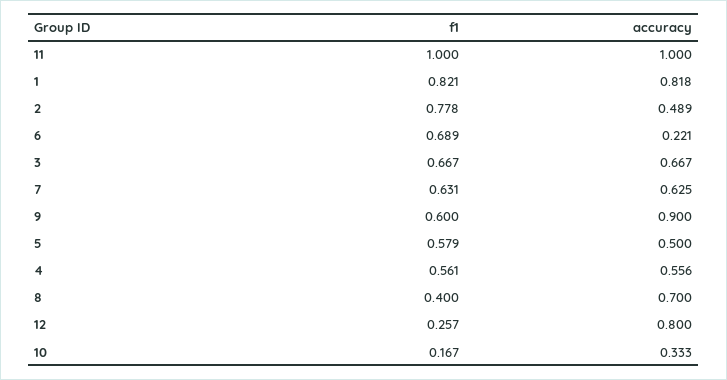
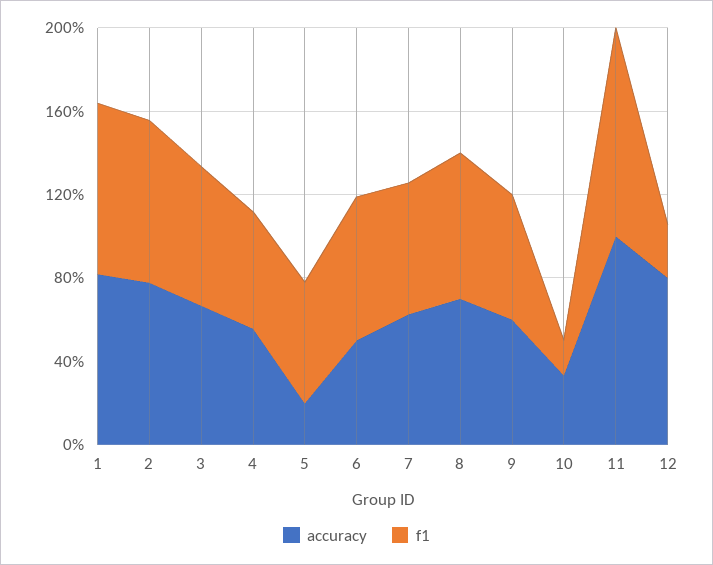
  {
    "f1": {
      "11": 1,
      "1": 0.821,
      "2": 0.778,
      "6": 0.689,
      "3": 0.667,
      "7": 0.631,
      "9": 0.6,
      "5": 0.579,
      "4": 0.561,
-     "8": 0.4,
+     "8": 0.7,
      "12": 0.257,
      "10": 0.167
    },
    "accuracy": {
      "11": 1,
      "1": 0.818,
-     "2": 0.489,
+     "2": 0.8,
-     "6": 0.221,
+     "6": 0.5,
      "3": 0.667,
      "7": 0.625,
-     "9": 0.9,
+     "9": 0.6,
-     "5": 0.5,
+     "5": 0.2,
      "4": 0.556,
      "8": 0.7,
      "12": 0.8,
      "10": 0.333
    }
  }

